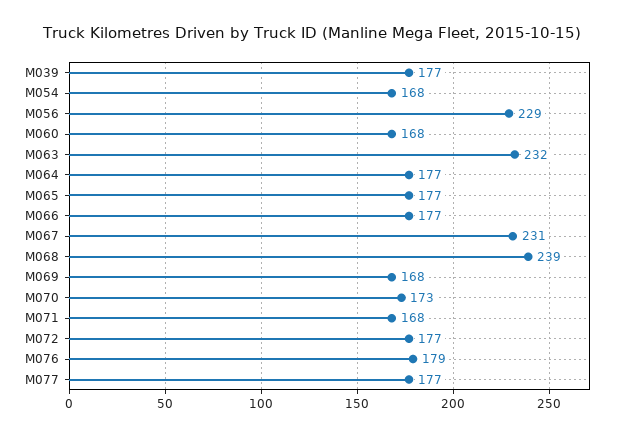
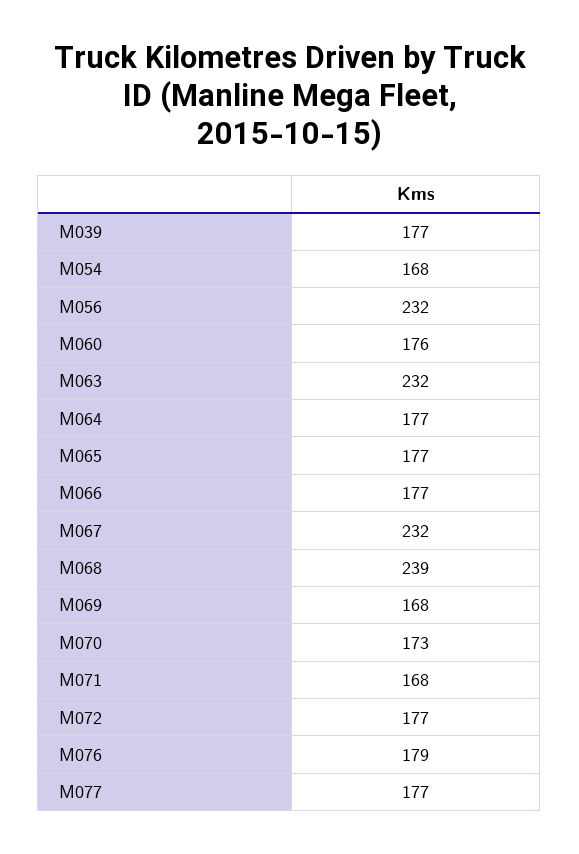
  {
    "M039": 177,
    "M054": 168,
-   "M056": 229,
+   "M056": 232,
-   "M060": 168,
+   "M060": 176,
    "M063": 232,
    "M064": 177,
    "M065": 177,
    "M066": 177,
-   "M067": 231,
+   "M067": 232,
    "M068": 239,
    "M069": 168,
    "M070": 173,
    "M071": 168,
    "M072": 177,
    "M076": 179,
    "M077": 177
  }

